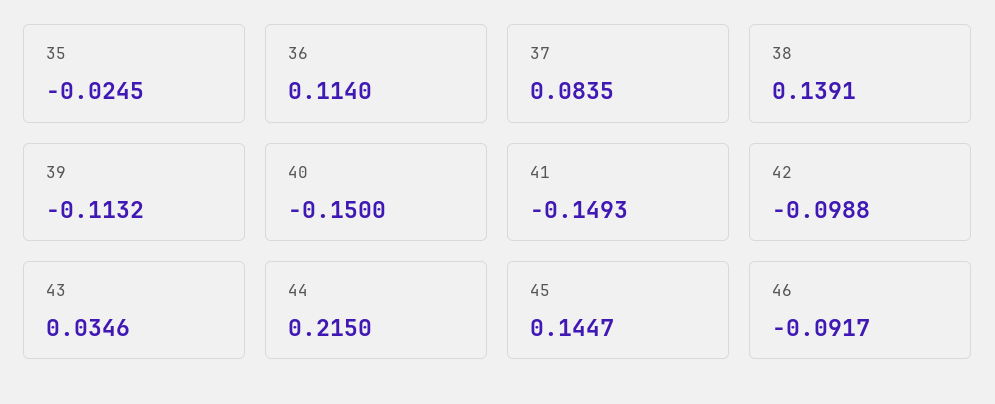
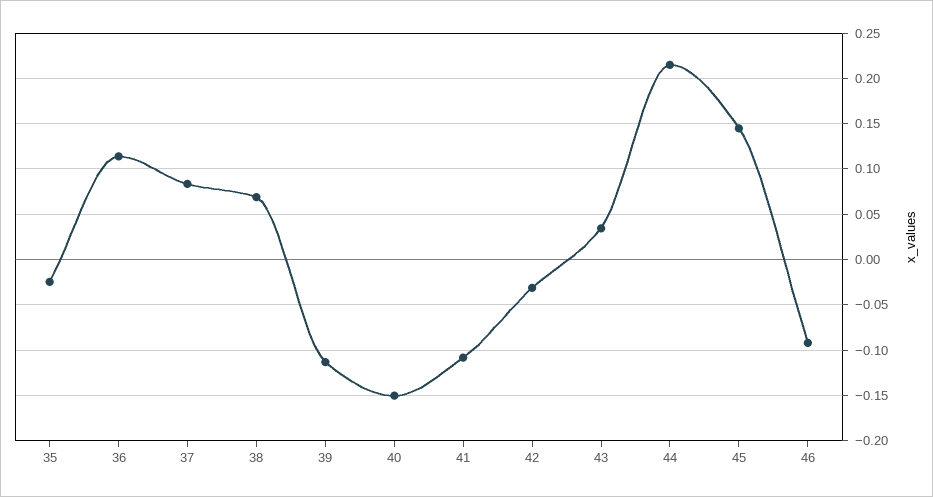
  {
    "35": -0.0245,
    "36": 0.114,
    "37": 0.0835,
-   "38": 0.1391,
+   "38": 0.07,
    "39": -0.1132,
    "40": -0.15,
-   "41": -0.1493,
+   "41": -0.11,
-   "42": -0.0988,
+   "42": -0.03,
    "43": 0.0346,
    "44": 0.215,
    "45": 0.1447,
    "46": -0.0917
  }

